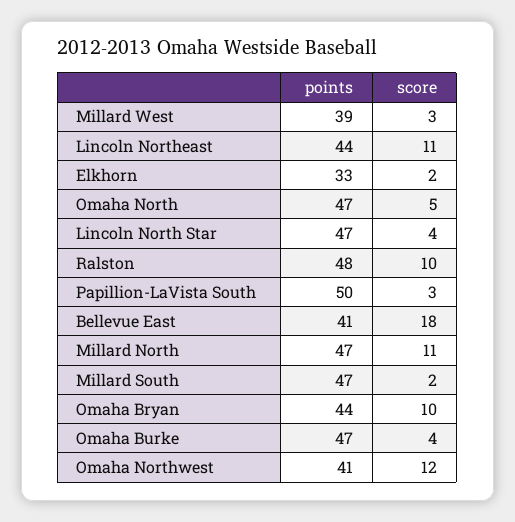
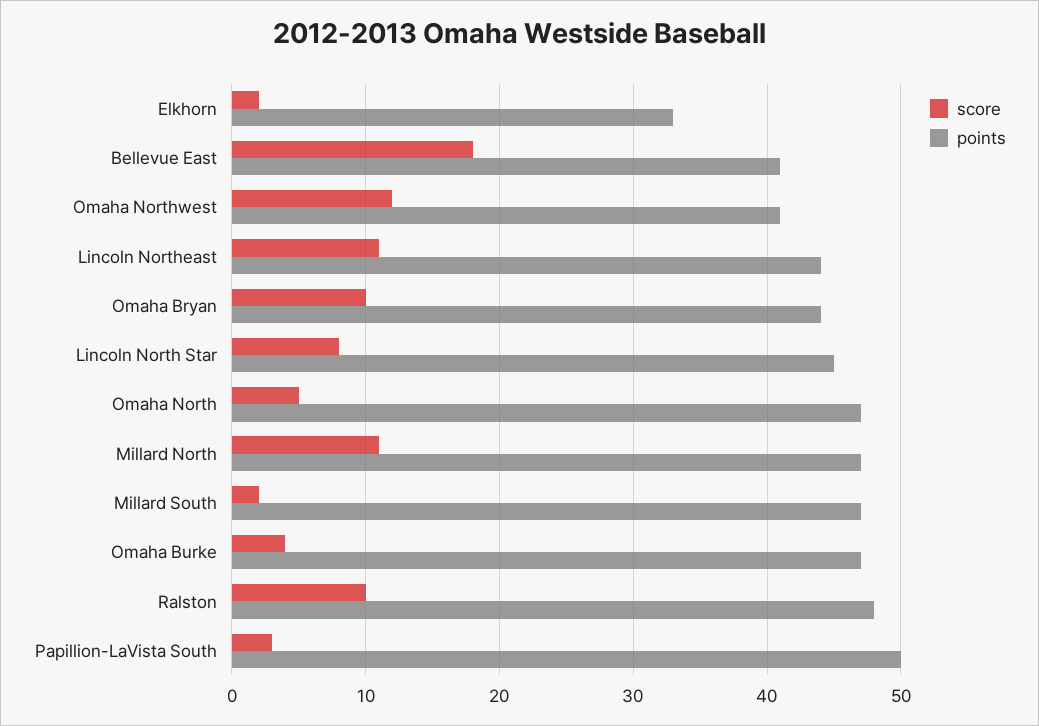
  {
    "points": {
-     "Millard West": 39,
      "Lincoln Northeast": 44,
      "Elkhorn": 33,
      "Omaha North": 47,
-     "Lincoln North Star": 47,
+     "Lincoln North Star": 45,
      "Ralston": 48,
      "Papillion-LaVista South": 50,
      "Bellevue East": 41,
      "Millard North": 47,
      "Millard South": 47,
      "Omaha Bryan": 44,
      "Omaha Burke": 47,
      "Omaha Northwest": 41
    },
    "score": {
-     "Millard West": 3,
      "Lincoln Northeast": 11,
      "Elkhorn": 2,
      "Omaha North": 5,
-     "Lincoln North Star": 4,
+     "Lincoln North Star": 8,
      "Ralston": 10,
      "Papillion-LaVista South": 3,
      "Bellevue East": 18,
      "Millard North": 11,
      "Millard South": 2,
      "Omaha Bryan": 10,
      "Omaha Burke": 4,
      "Omaha Northwest": 12
    }
  }

